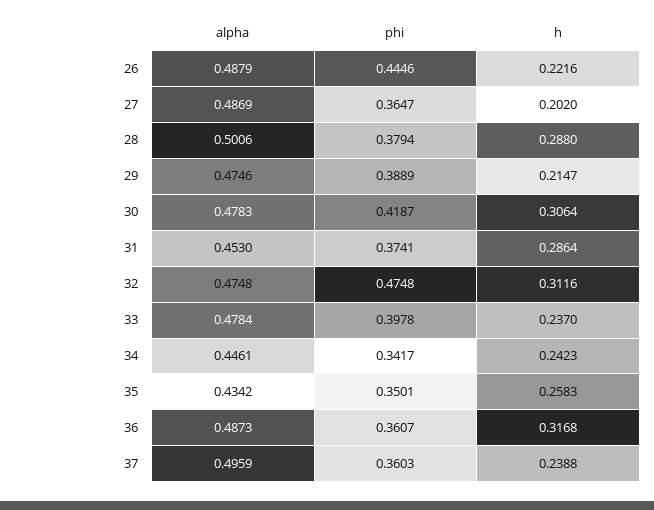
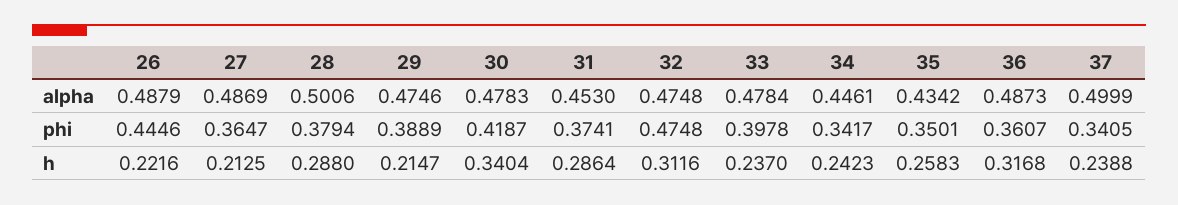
  {
    "alpha": {
      "26": 0.4879,
      "27": 0.4869,
      "28": 0.5006,
      "29": 0.4746,
      "30": 0.4783,
      "31": 0.453,
      "32": 0.4748,
      "33": 0.4784,
      "34": 0.4461,
      "35": 0.4342,
      "36": 0.4873,
-     "37": 0.4959
+     "37": 0.4999
    },
    "phi": {
      "26": 0.4446,
      "27": 0.3647,
      "28": 0.3794,
      "29": 0.3889,
      "30": 0.4187,
      "31": 0.3741,
      "32": 0.4748,
      "33": 0.3978,
      "34": 0.3417,
      "35": 0.3501,
      "36": 0.3607,
-     "37": 0.3603
+     "37": 0.3405
    },
    "h": {
      "26": 0.2216,
-     "27": 0.202,
+     "27": 0.2125,
      "28": 0.288,
      "29": 0.2147,
-     "30": 0.3064,
+     "30": 0.3404,
      "31": 0.2864,
      "32": 0.3116,
      "33": 0.237,
      "34": 0.2423,
      "35": 0.2583,
      "36": 0.3168,
      "37": 0.2388
    }
  }

